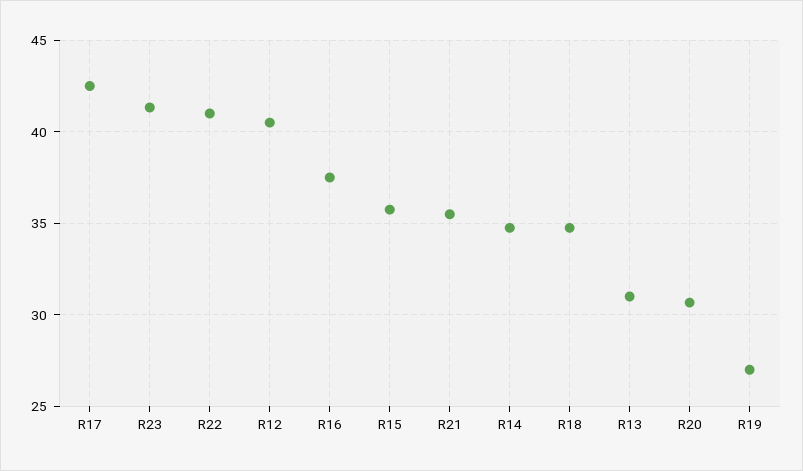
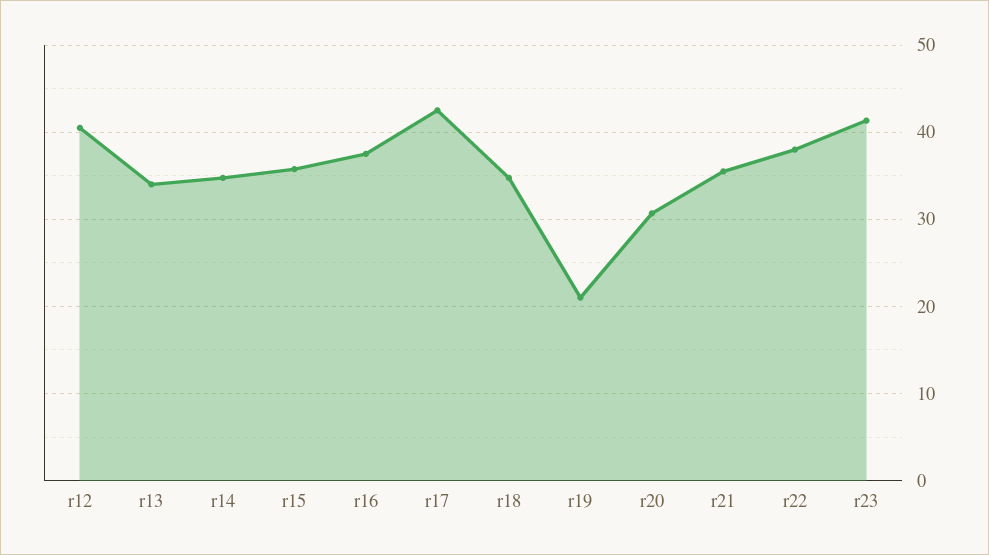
  {
    "R17": 42.5,
    "R23": 41.5,
-   "R22": 41,
+   "R22": 38,
    "R12": 40.5,
    "R16": 37.5,
    "R15": 36,
    "R21": 35.5,
    "R14": 35,
    "R18": 35,
-   "R13": 31,
+   "R13": 34,
    "R20": 30.5,
-   "R19": 27
+   "R19": 21
  }

